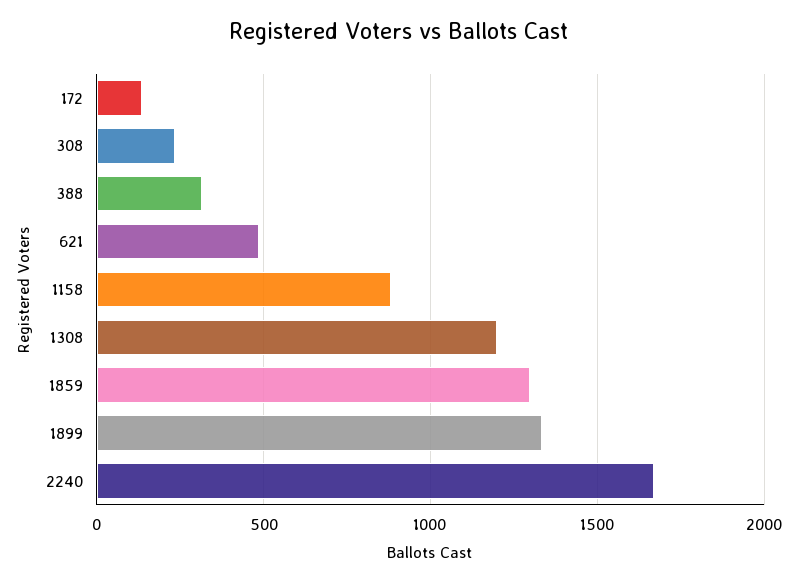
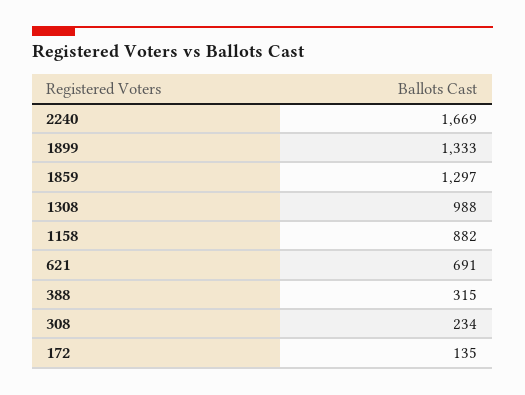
  {
    "172": 135,
    "308": 234,
    "388": 315,
-   "621": 500,
+   "621": 691,
    "1158": 882,
-   "1308": 1200,
+   "1308": 988,
    "1859": 1297,
    "1899": 1333,
    "2240": 1669
  }

